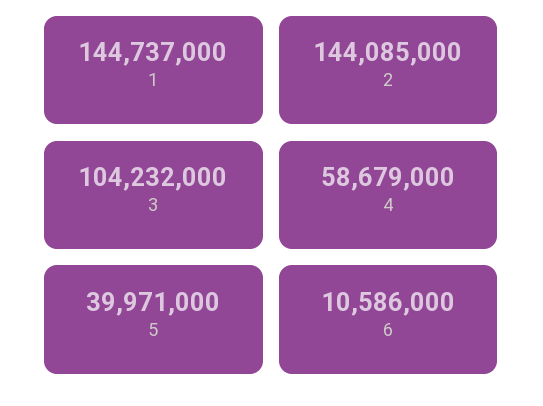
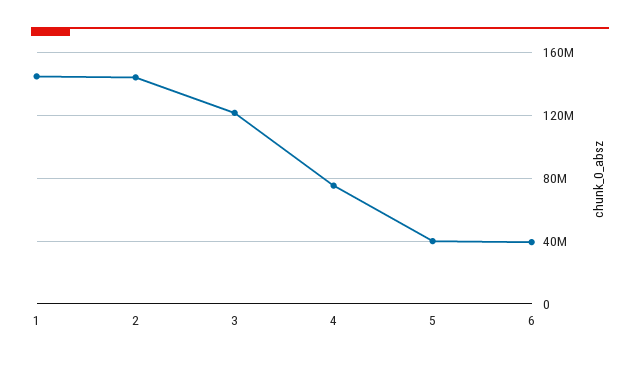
  {
    "1": 144737000,
    "2": 144085000,
-   "3": 104232000,
+   "3": 120000000,
-   "4": 58679000,
+   "4": 75000000,
    "5": 39971000,
-   "6": 10586000
+   "6": 40000000
  }

